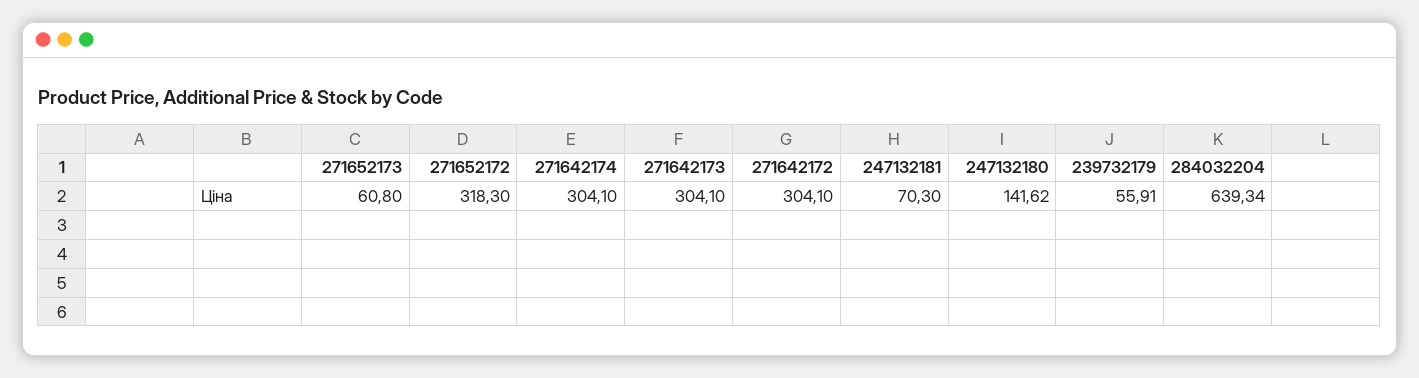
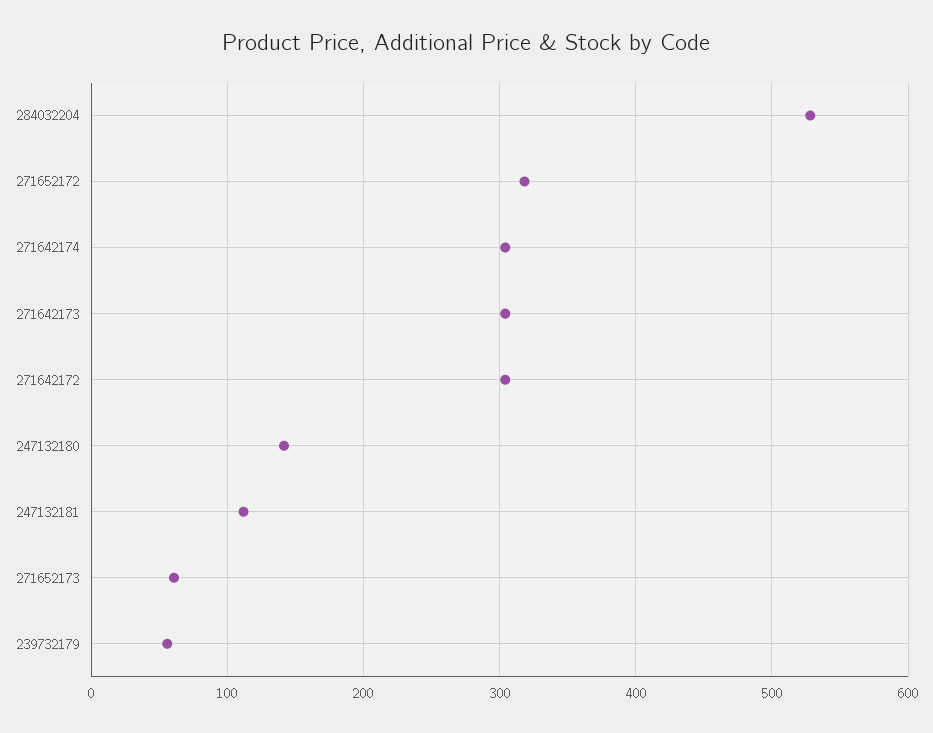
  {
    "271652173": 60.8,
    "271652172": 318.3,
    "271642174": 304.1,
    "271642173": 304.1,
    "271642172": 304.1,
-   "247132181": 70.3,
+   "247132181": 110,
    "247132180": 141.62,
    "239732179": 55.91,
-   "284032204": 639.34
+   "284032204": 530
  }

